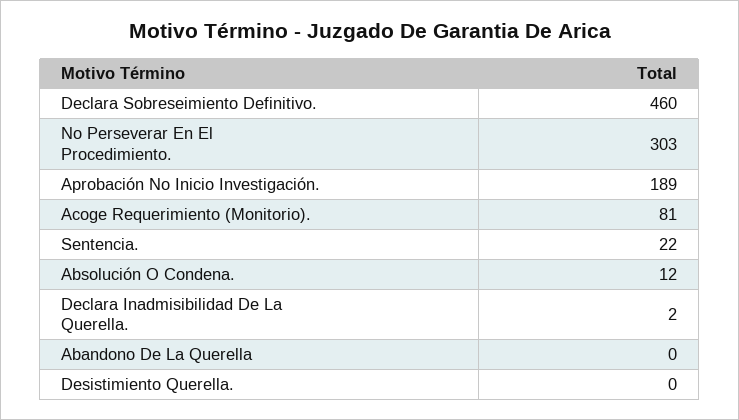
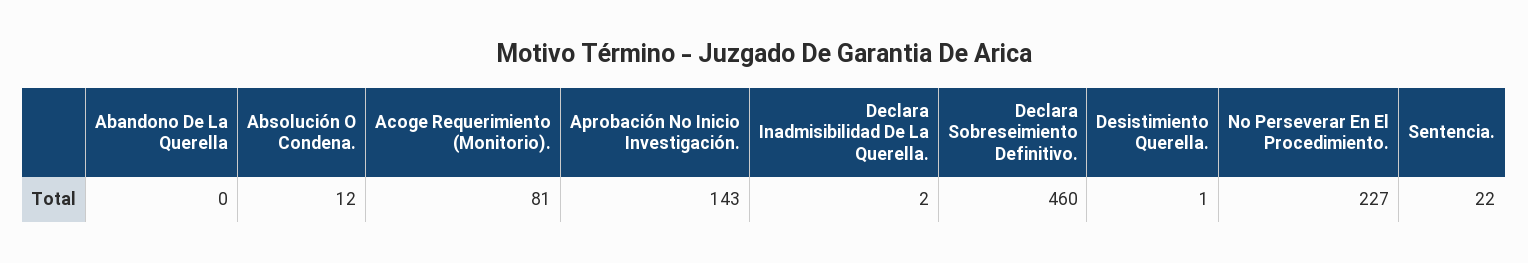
  {
    "Declara Sobreseimiento Definitivo.": 460,
-   "No Perseverar En El Procedimiento.": 303,
+   "No Perseverar En El Procedimiento.": 227,
-   "Aprobación No Inicio Investigación.": 189,
+   "Aprobación No Inicio Investigación.": 143,
    "Acoge Requerimiento (Monitorio).": 81,
    "Sentencia.": 22,
    "Absolución O Condena.": 12,
    "Declara Inadmisibilidad De La Querella.": 2,
    "Abandono De La Querella": 0,
-   "Desistimiento Querella.": 0
+   "Desistimiento Querella.": 1
  }

